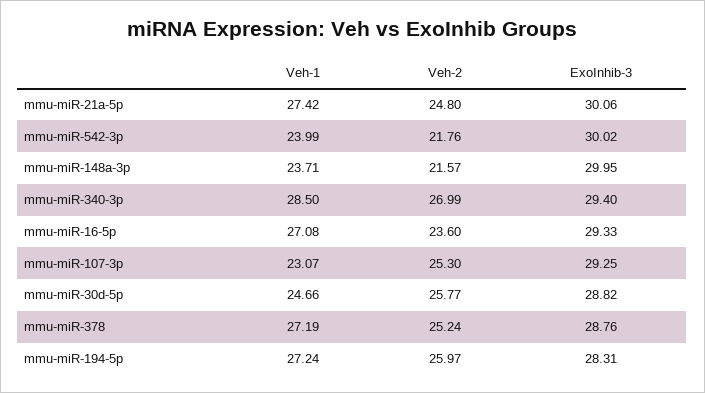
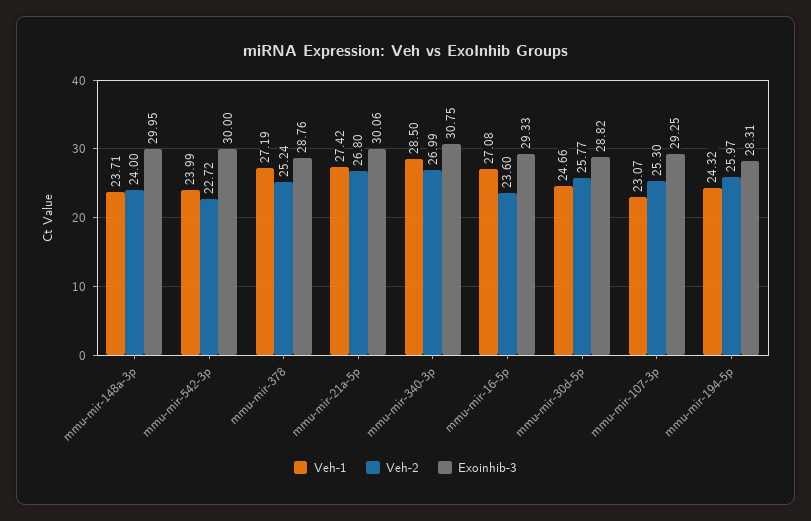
  {
    "Veh-1": {
      "mmu-miR-21a-5p": 27.42,
      "mmu-miR-542-3p": 23.99,
      "mmu-miR-148a-3p": 23.71,
      "mmu-miR-340-3p": 28.5,
      "mmu-miR-16-5p": 27.08,
      "mmu-miR-107-3p": 23.07,
      "mmu-miR-30d-5p": 24.66,
      "mmu-miR-378": 27.19,
-     "mmu-miR-194-5p": 27.24
+     "mmu-miR-194-5p": 24.32
    },
    "Veh-2": {
-     "mmu-miR-21a-5p": 24.8,
+     "mmu-miR-21a-5p": 26.8,
-     "mmu-miR-542-3p": 21.76,
+     "mmu-miR-542-3p": 22.72,
-     "mmu-miR-148a-3p": 21.57,
+     "mmu-miR-148a-3p": 24,
      "mmu-miR-340-3p": 26.99,
      "mmu-miR-16-5p": 23.6,
      "mmu-miR-107-3p": 25.3,
      "mmu-miR-30d-5p": 25.77,
      "mmu-miR-378": 25.24,
      "mmu-miR-194-5p": 25.97
    },
    "ExoInhib-3": {
      "mmu-miR-21a-5p": 30.06,
-     "mmu-miR-542-3p": 30.02,
+     "mmu-miR-542-3p": 30,
      "mmu-miR-148a-3p": 29.95,
-     "mmu-miR-340-3p": 29.4,
+     "mmu-miR-340-3p": 30.75,
      "mmu-miR-16-5p": 29.33,
      "mmu-miR-107-3p": 29.25,
      "mmu-miR-30d-5p": 28.82,
      "mmu-miR-378": 28.76,
      "mmu-miR-194-5p": 28.31
    }
  }

